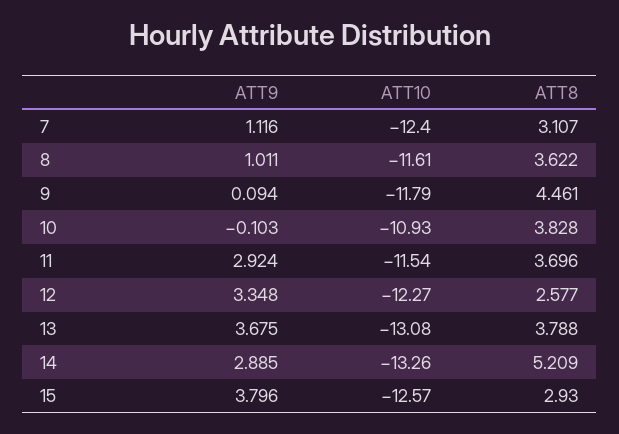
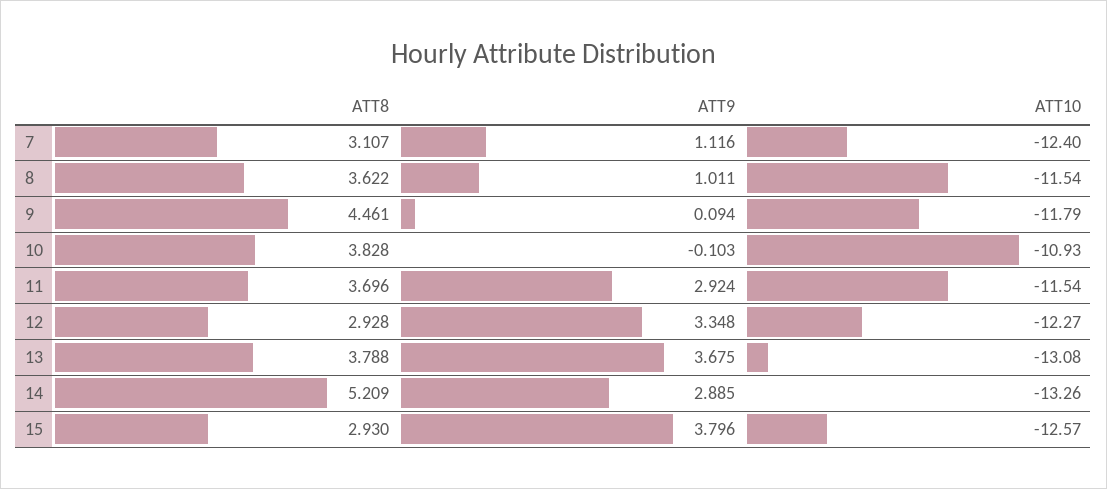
  {
    "ATT9": {
      "7": 1.116,
      "8": 1.011,
      "9": 0.094,
      "10": -0.103,
      "11": 2.924,
      "12": 3.348,
      "13": 3.675,
      "14": 2.885,
      "15": 3.796
    },
    "ATT10": {
      "7": -12.4,
-     "8": -11.61,
+     "8": -11.54,
      "9": -11.79,
      "10": -10.93,
      "11": -11.54,
      "12": -12.27,
      "13": -13.08,
      "14": -13.26,
      "15": -12.57
    },
    "ATT8": {
      "7": 3.107,
      "8": 3.622,
      "9": 4.461,
      "10": 3.828,
      "11": 3.696,
-     "12": 2.577,
+     "12": 2.928,
      "13": 3.788,
      "14": 5.209,
      "15": 2.93
    }
  }

